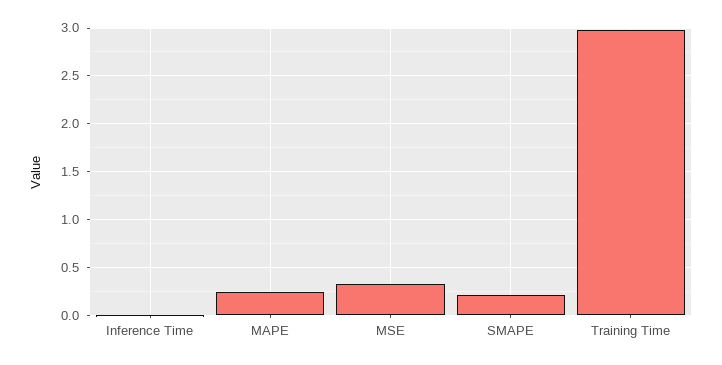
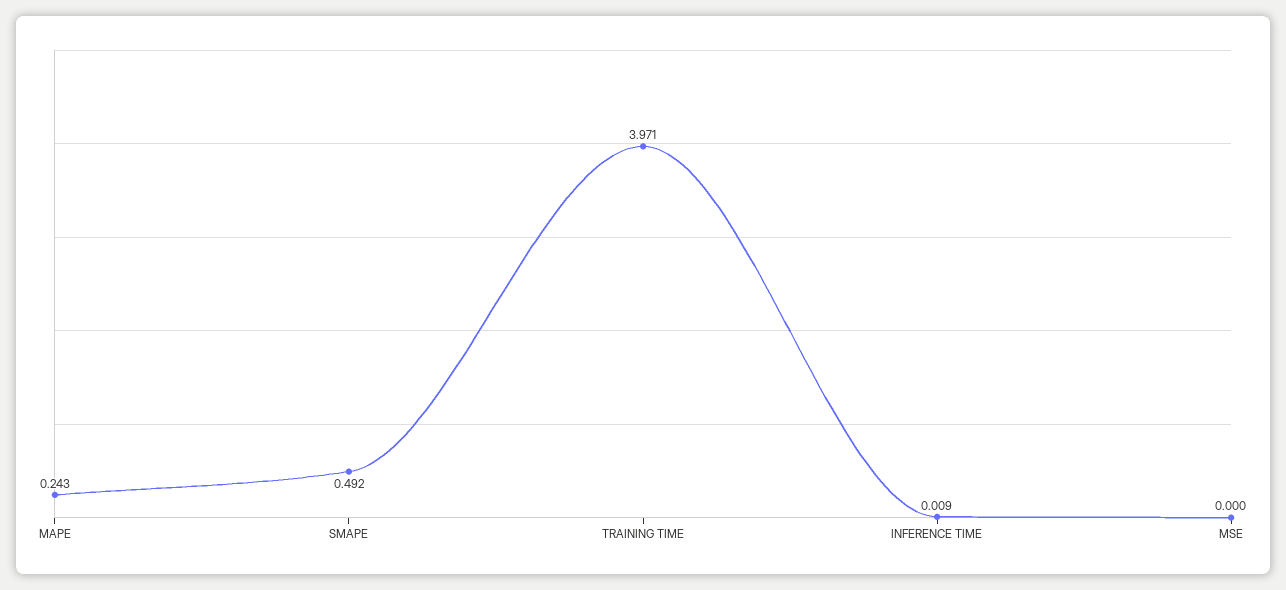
  {
    "Inference Time": 0.009,
    "MAPE": 0.243,
-   "MSE": 0.3,
+   "MSE": 0,
-   "SMAPE": 0.2,
+   "SMAPE": 0.492,
-   "Training Time": 3
+   "Training Time": 3.971
  }

